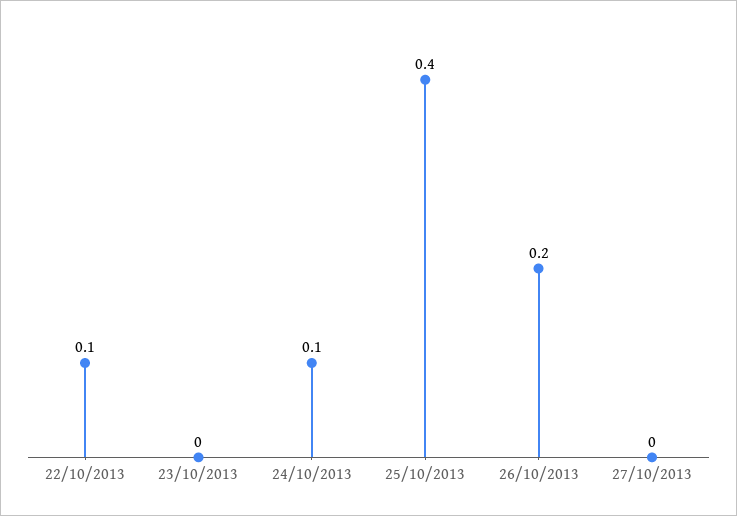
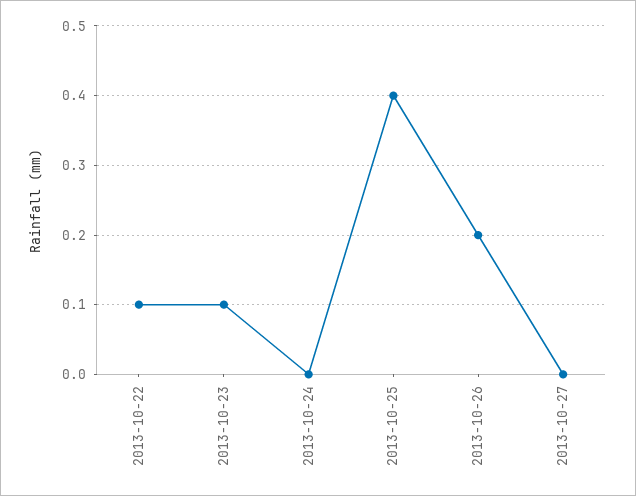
  {
    "22/10/2013": 0.1,
-   "23/10/2013": 0,
+   "23/10/2013": 0.1,
-   "24/10/2013": 0.1,
+   "24/10/2013": 0,
    "25/10/2013": 0.4,
    "26/10/2013": 0.2,
    "27/10/2013": 0
  }

